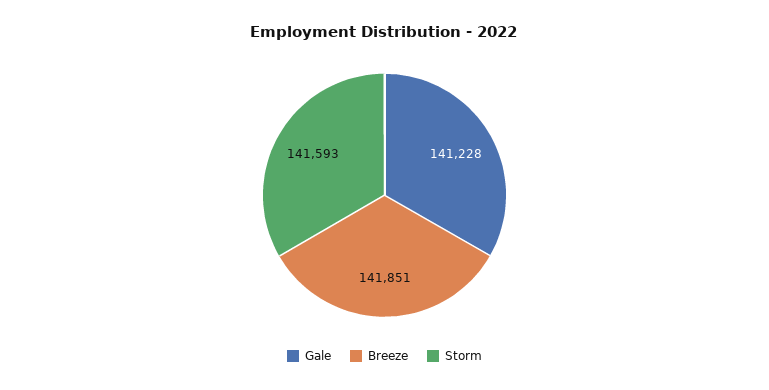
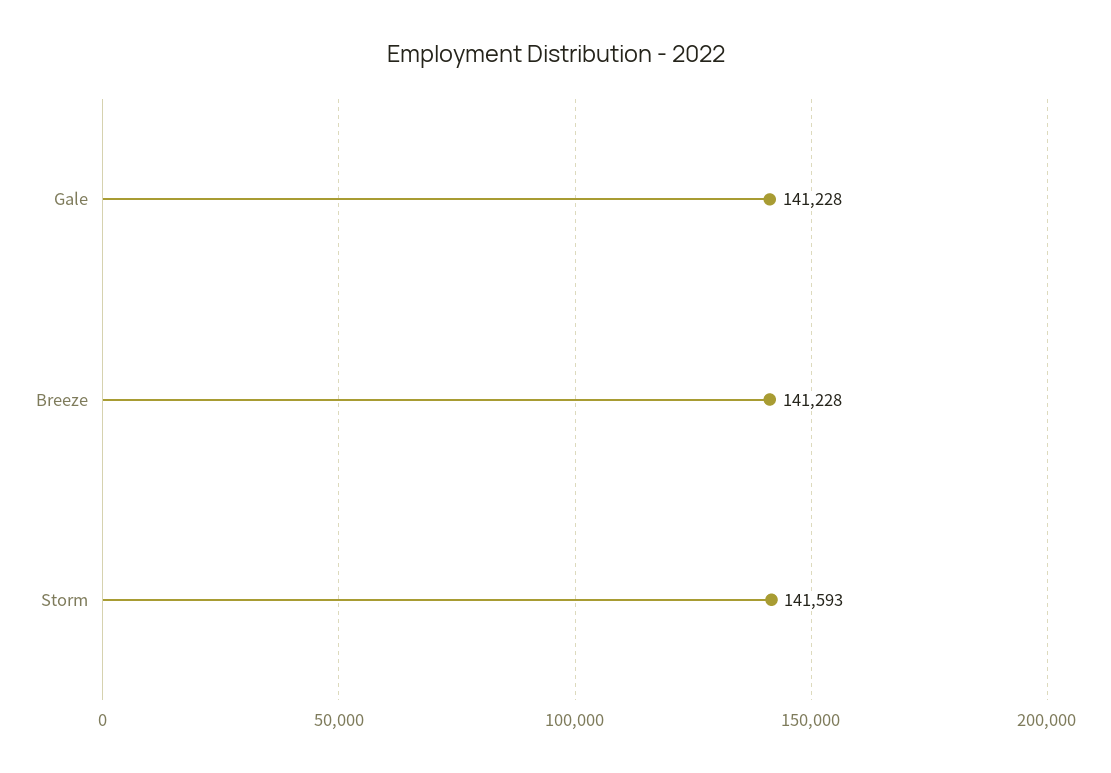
  {
    "Gale": 141228,
-   "Breeze": 141851,
+   "Breeze": 141228,
    "Storm": 141593
  }

